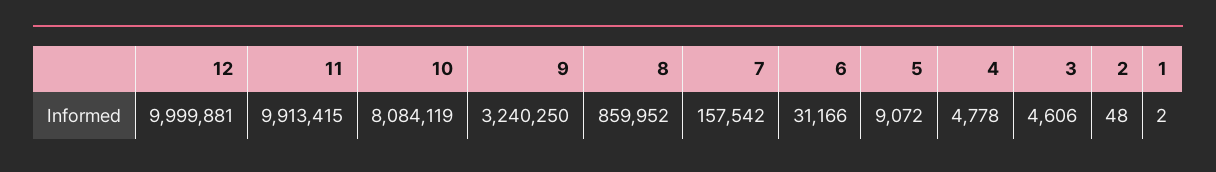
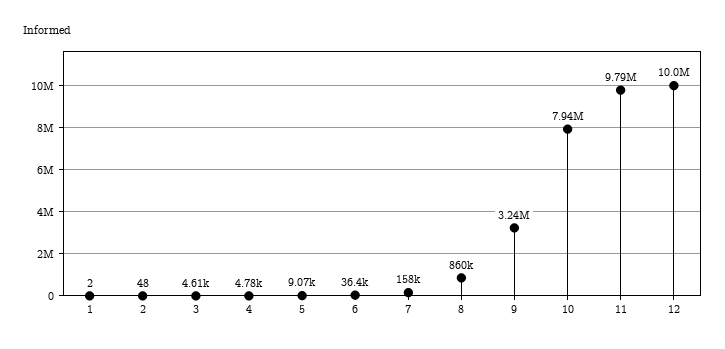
  {
    "12": 9999881,
-   "11": 9913415,
+   "11": 9790000,
-   "10": 8084119,
+   "10": 7940000,
    "9": 3240250,
    "8": 859952,
    "7": 157542,
-   "6": 31166,
+   "6": 36400,
    "5": 9072,
    "4": 4778,
    "3": 4606,
    "2": 48,
    "1": 2
  }

